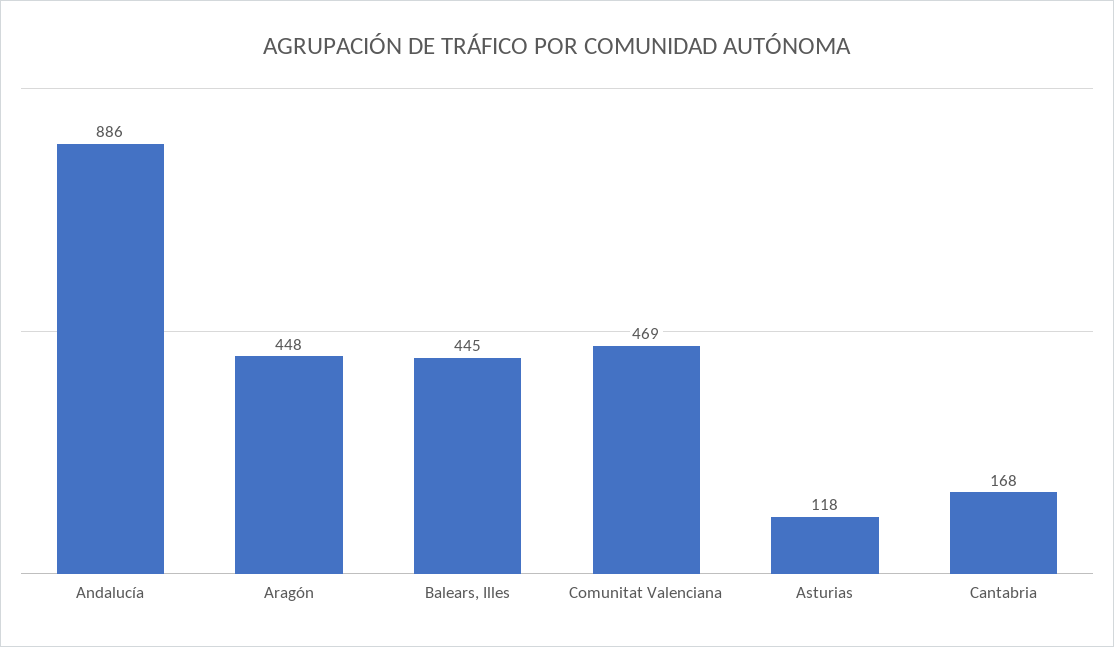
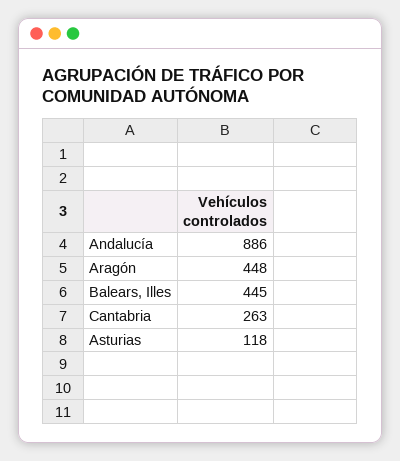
  {
    "Andalucía": 886,
    "Aragón": 448,
    "Balears, Illes": 445,
-   "Comunitat Valenciana": 469,
    "Asturias": 118,
-   "Cantabria": 168
+   "Cantabria": 263
  }

